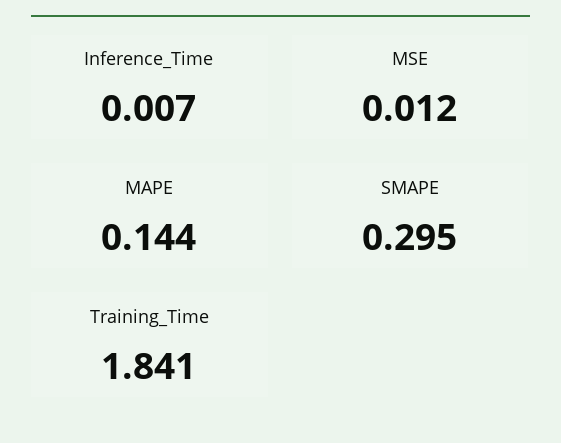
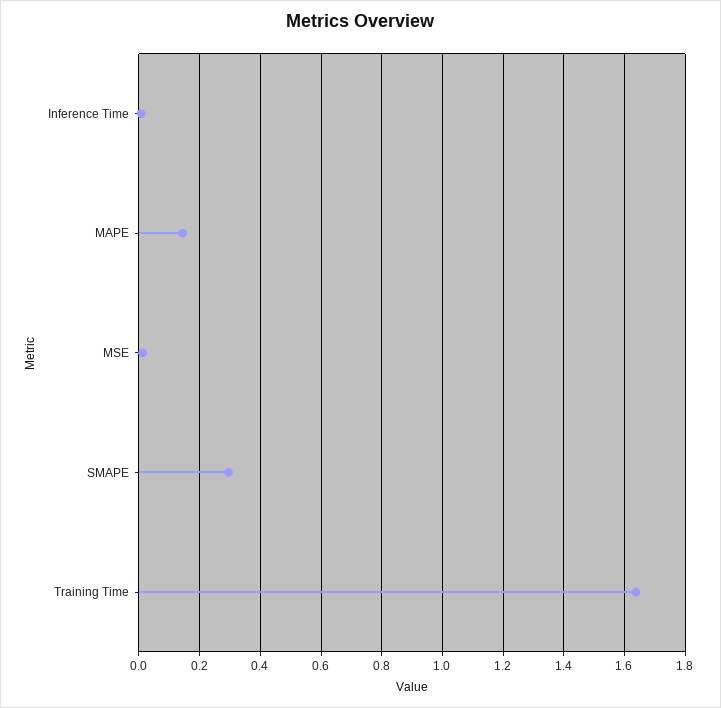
  {
    "Inference_Time": 0.007,
    "MSE": 0.012,
    "MAPE": 0.144,
    "SMAPE": 0.295,
-   "Training_Time": 1.841
+   "Training_Time": 1.64
  }

